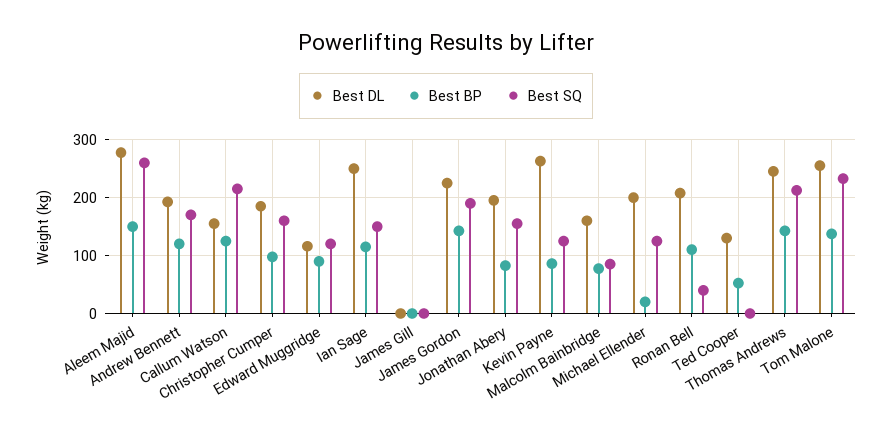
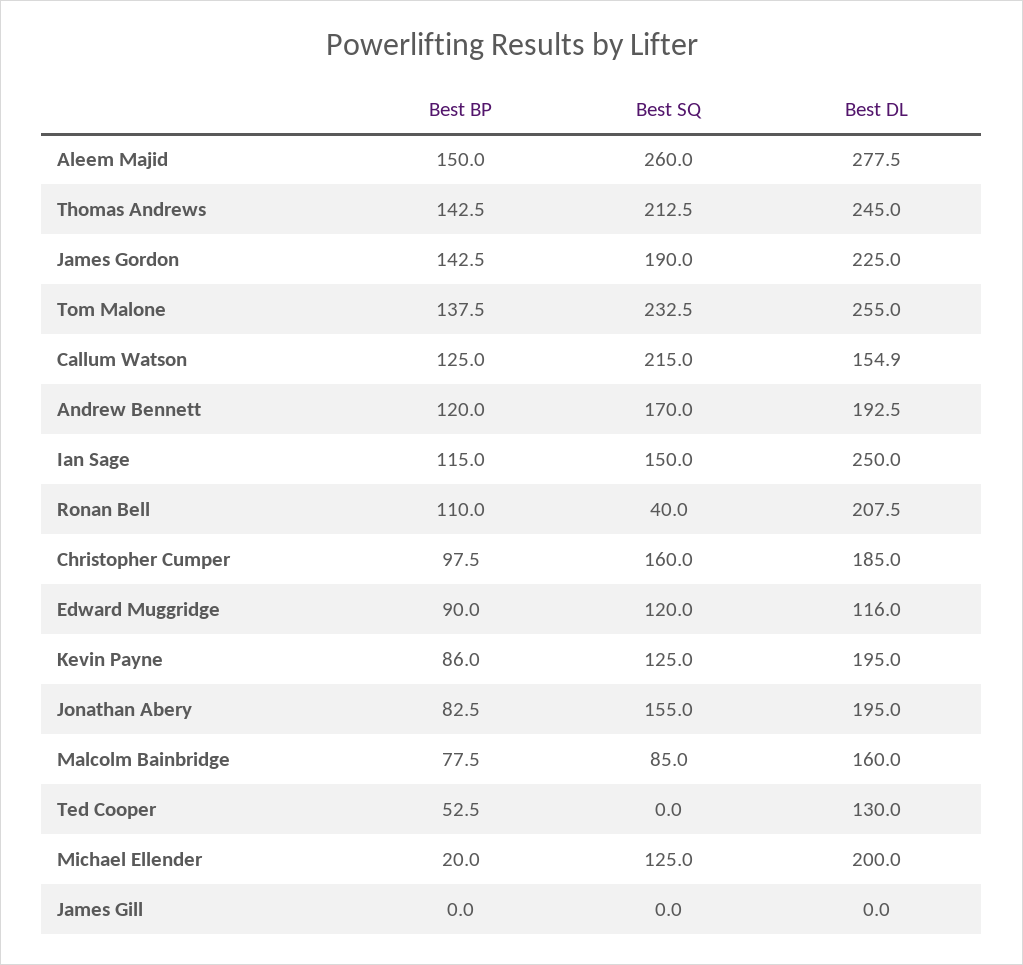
  {
    "Best DL": {
      "Aleem Majid": 277.5,
      "Andrew Bennett": 192.5,
      "Callum Watson": 154.9,
      "Christopher Cumper": 185,
      "Edward Muggridge": 116,
      "Ian Sage": 250,
      "James Gill": 0,
      "James Gordon": 225,
      "Jonathan Abery": 195,
-     "Kevin Payne": 260,
+     "Kevin Payne": 195,
      "Malcolm Bainbridge": 160,
      "Michael Ellender": 200,
      "Ronan Bell": 207.5,
      "Ted Cooper": 130,
      "Thomas Andrews": 245,
      "Tom Malone": 255
    },
    "Best BP": {
      "Aleem Majid": 150,
      "Andrew Bennett": 120,
      "Callum Watson": 125,
      "Christopher Cumper": 97.5,
      "Edward Muggridge": 90,
      "Ian Sage": 115,
      "James Gill": 0,
      "James Gordon": 142.5,
      "Jonathan Abery": 82.5,
      "Kevin Payne": 86,
      "Malcolm Bainbridge": 77.5,
      "Michael Ellender": 20,
      "Ronan Bell": 110,
      "Ted Cooper": 52.5,
      "Thomas Andrews": 142.5,
      "Tom Malone": 137.5
    },
    "Best SQ": {
      "Aleem Majid": 260,
      "Andrew Bennett": 170,
      "Callum Watson": 215,
      "Christopher Cumper": 160,
      "Edward Muggridge": 120,
      "Ian Sage": 150,
      "James Gill": 0,
      "James Gordon": 190,
      "Jonathan Abery": 155,
      "Kevin Payne": 125,
      "Malcolm Bainbridge": 85,
      "Michael Ellender": 125,
      "Ronan Bell": 40,
      "Ted Cooper": 0,
      "Thomas Andrews": 212.5,
      "Tom Malone": 232.5
    }
  }

